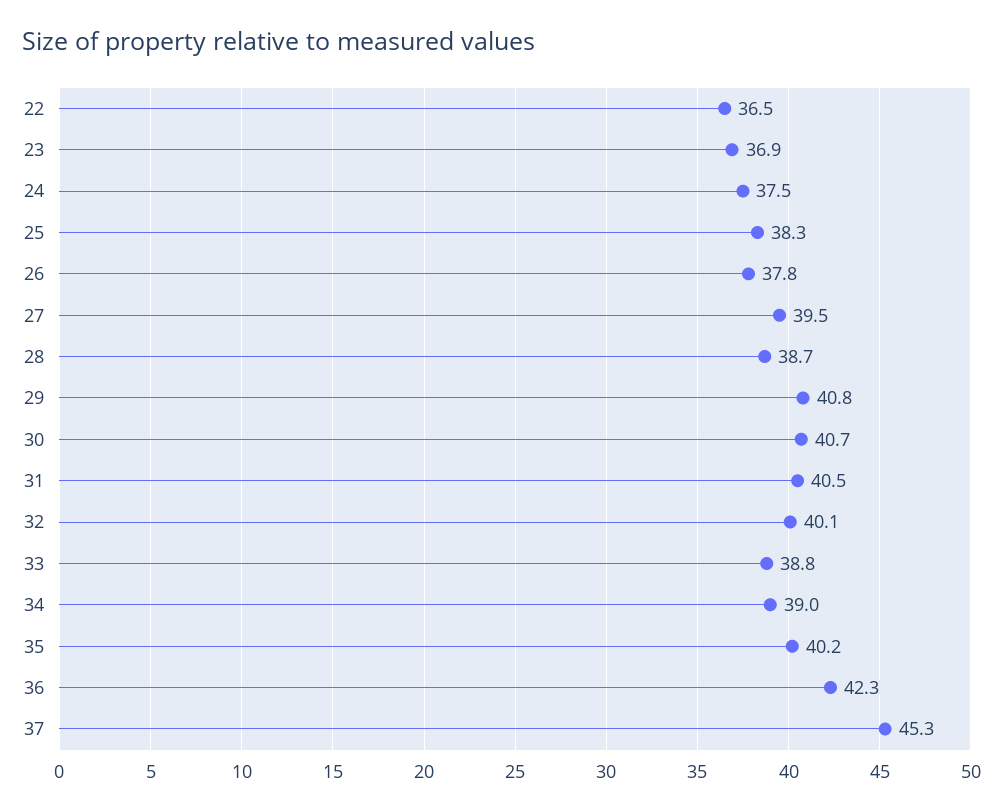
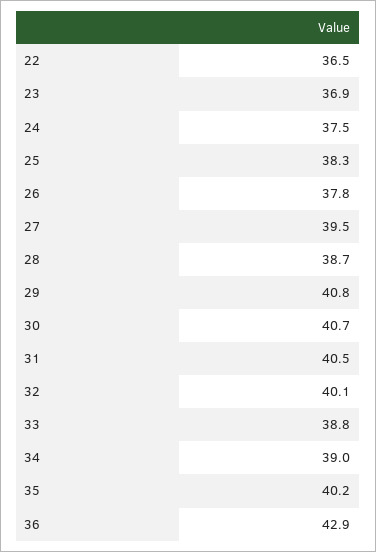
  {
    "22": 36.5,
    "23": 36.9,
    "24": 37.5,
    "25": 38.3,
    "26": 37.8,
    "27": 39.5,
    "28": 38.7,
    "29": 40.8,
    "30": 40.7,
    "31": 40.5,
    "32": 40.1,
    "33": 38.8,
    "34": 39,
    "35": 40.2,
-   "36": 42.3,
+   "36": 42.9
-   "37": 45.3
  }

